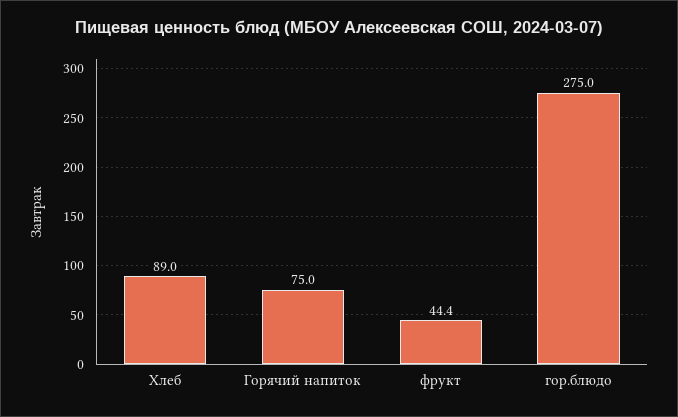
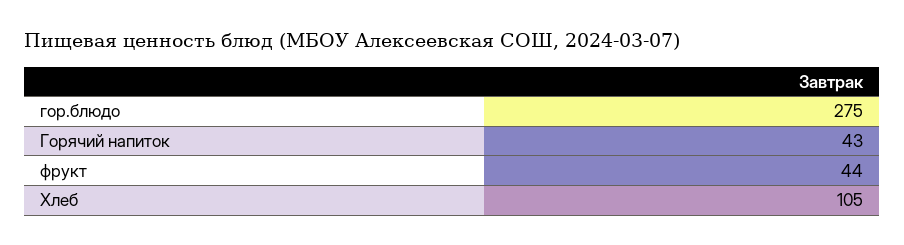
  {
-   "Хлеб": 89,
+   "Хлеб": 105,
-   "Горячий напиток": 75,
+   "Горячий напиток": 43,
    "фрукт": 44.4,
    "гор.блюдо": 275
  }

